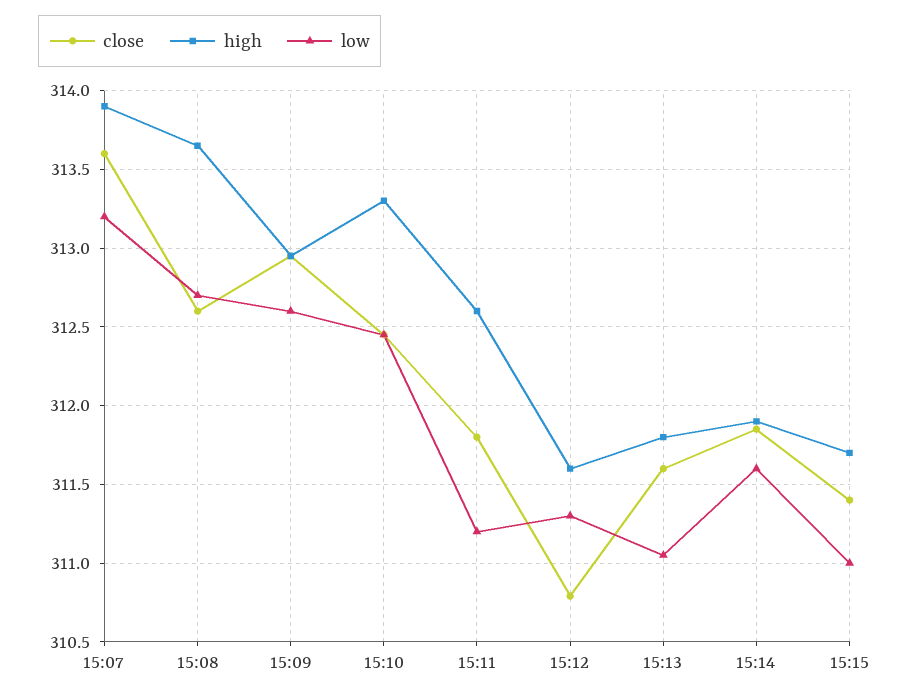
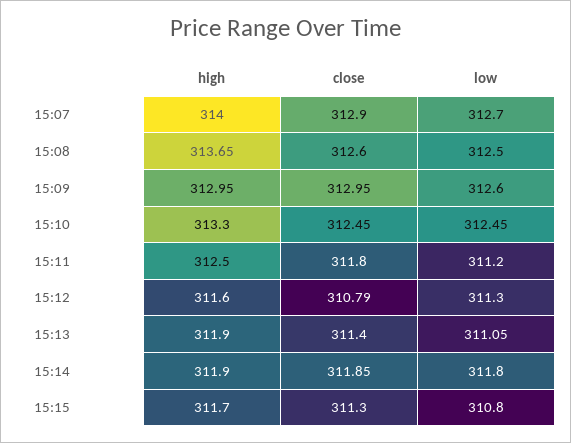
  {
    "close": {
-     "15:07": 313.6,
+     "15:07": 312.9,
      "15:08": 312.6,
      "15:09": 312.95,
      "15:10": 312.45,
      "15:11": 311.8,
      "15:12": 310.79,
-     "15:13": 311.6,
+     "15:13": 311.4,
      "15:14": 311.85,
-     "15:15": 311.4
+     "15:15": 311.3
    },
    "high": {
-     "15:07": 313.9,
+     "15:07": 314,
      "15:08": 313.65,
      "15:09": 312.95,
      "15:10": 313.3,
-     "15:11": 312.6,
+     "15:11": 312.5,
      "15:12": 311.6,
-     "15:13": 311.8,
+     "15:13": 311.9,
      "15:14": 311.9,
      "15:15": 311.7
    },
    "low": {
-     "15:07": 313.2,
+     "15:07": 312.7,
-     "15:08": 312.7,
+     "15:08": 312.5,
      "15:09": 312.6,
      "15:10": 312.45,
      "15:11": 311.2,
      "15:12": 311.3,
      "15:13": 311.05,
-     "15:14": 311.6,
+     "15:14": 311.8,
-     "15:15": 311
+     "15:15": 310.8
    }
  }

